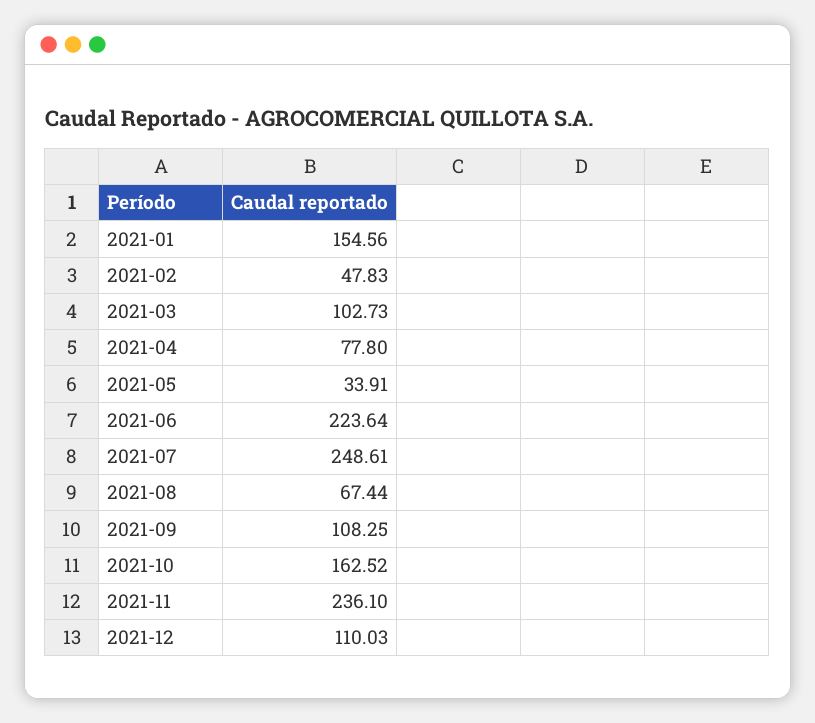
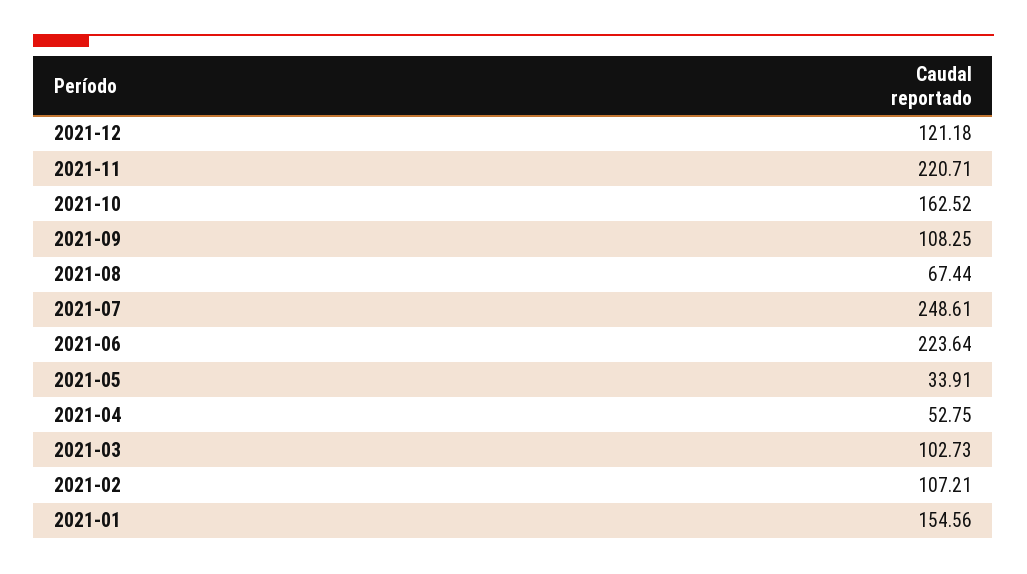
  {
    "2021-01": 154.56,
-   "2021-02": 47.83,
+   "2021-02": 107.21,
    "2021-03": 102.73,
-   "2021-04": 77.8,
+   "2021-04": 52.75,
    "2021-05": 33.91,
    "2021-06": 223.64,
    "2021-07": 248.61,
    "2021-08": 67.44,
    "2021-09": 108.25,
    "2021-10": 162.52,
-   "2021-11": 236.1,
+   "2021-11": 220.71,
-   "2021-12": 110.03
+   "2021-12": 121.18
  }

